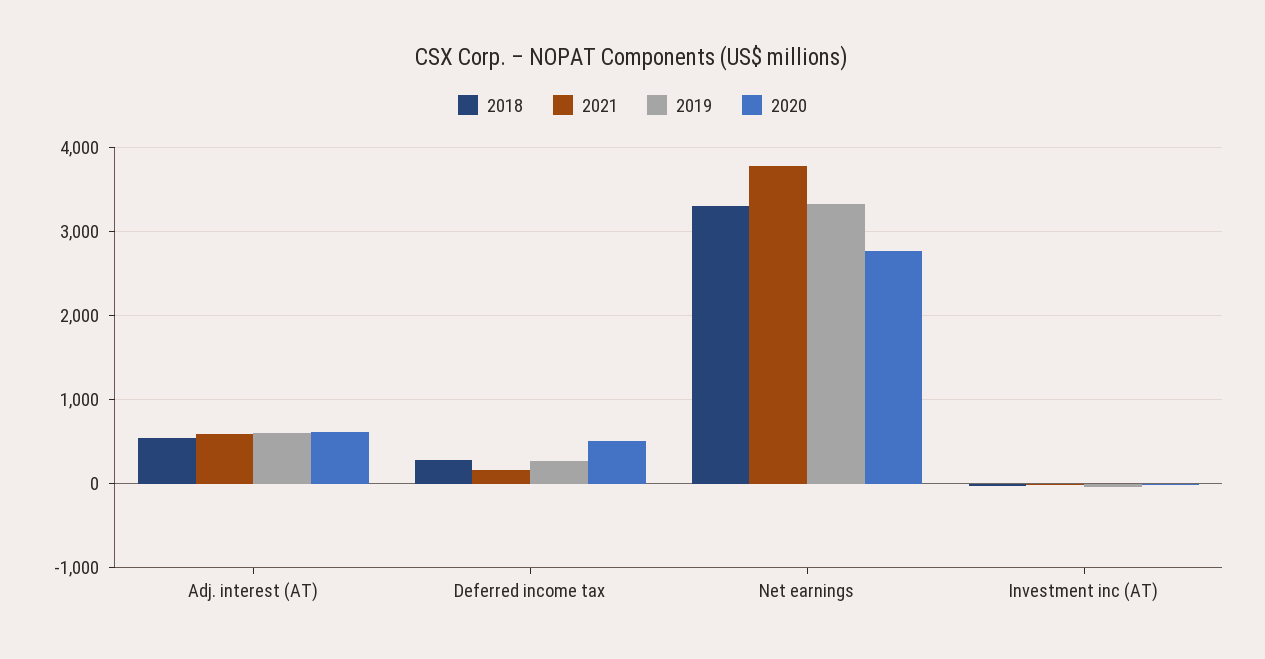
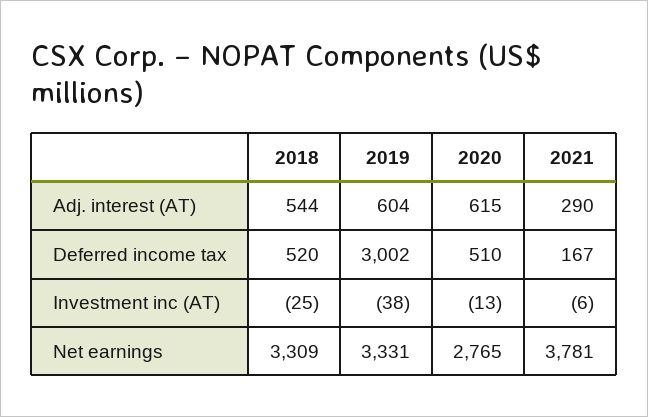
  {
    "2018": {
      "Adj. interest (AT)": 544,
-     "Deferred income tax": 300,
+     "Deferred income tax": 520,
      "Net earnings": 3309,
      "Investment inc (AT)": -25
    },
    "2021": {
-     "Adj. interest (AT)": 600,
+     "Adj. interest (AT)": 290,
      "Deferred income tax": 167,
      "Net earnings": 3781,
      "Investment inc (AT)": -6
    },
    "2019": {
      "Adj. interest (AT)": 604,
-     "Deferred income tax": 300,
+     "Deferred income tax": 3002,
      "Net earnings": 3331,
      "Investment inc (AT)": -38
    },
    "2020": {
      "Adj. interest (AT)": 615,
      "Deferred income tax": 510,
      "Net earnings": 2765,
      "Investment inc (AT)": -13
    }
  }

